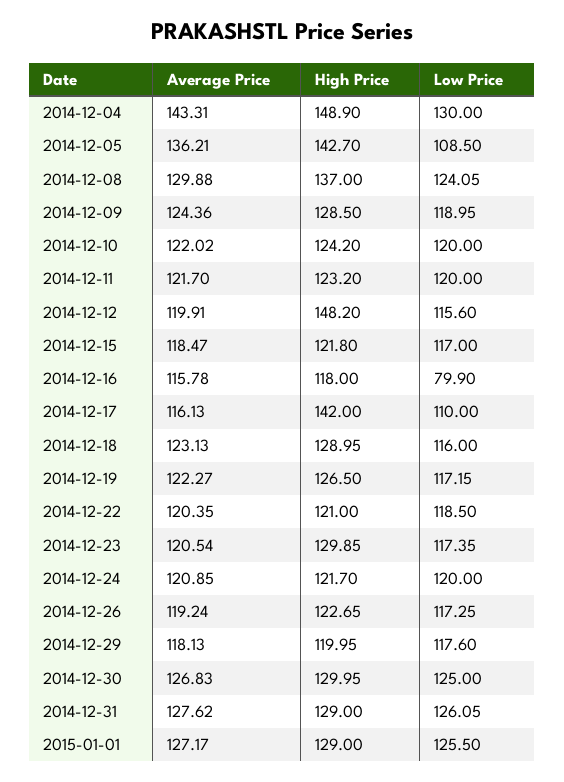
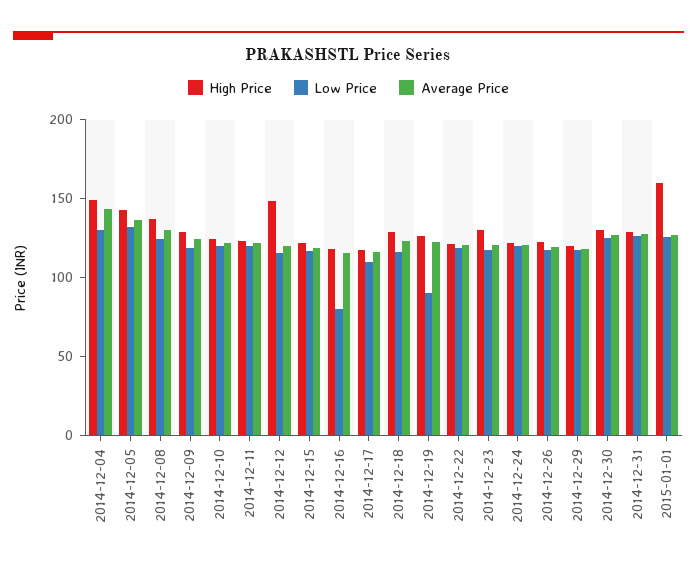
  {
    "Average Price": {
      "2014-12-04": 143.31,
      "2014-12-05": 136.21,
      "2014-12-08": 129.88,
      "2014-12-09": 124.36,
      "2014-12-10": 122.02,
      "2014-12-11": 121.7,
      "2014-12-12": 119.91,
      "2014-12-15": 118.47,
      "2014-12-16": 115.78,
      "2014-12-17": 116.13,
      "2014-12-18": 123.13,
      "2014-12-19": 122.27,
      "2014-12-22": 120.35,
      "2014-12-23": 120.54,
      "2014-12-24": 120.85,
      "2014-12-26": 119.24,
      "2014-12-29": 118.13,
      "2014-12-30": 126.83,
      "2014-12-31": 127.62,
      "2015-01-01": 127.17
    },
    "High Price": {
      "2014-12-04": 148.9,
      "2014-12-05": 142.7,
      "2014-12-08": 137,
      "2014-12-09": 128.5,
      "2014-12-10": 124.2,
      "2014-12-11": 123.2,
      "2014-12-12": 148.2,
      "2014-12-15": 121.8,
      "2014-12-16": 118,
-     "2014-12-17": 142,
+     "2014-12-17": 120,
      "2014-12-18": 128.95,
      "2014-12-19": 126.5,
      "2014-12-22": 121,
      "2014-12-23": 129.85,
      "2014-12-24": 121.7,
      "2014-12-26": 122.65,
      "2014-12-29": 119.95,
      "2014-12-30": 129.95,
      "2014-12-31": 129,
-     "2015-01-01": 129
+     "2015-01-01": 160
    },
    "Low Price": {
      "2014-12-04": 130,
-     "2014-12-05": 108.5,
+     "2014-12-05": 130,
      "2014-12-08": 124.05,
      "2014-12-09": 118.95,
      "2014-12-10": 120,
      "2014-12-11": 120,
      "2014-12-12": 115.6,
      "2014-12-15": 117,
      "2014-12-16": 79.9,
      "2014-12-17": 110,
      "2014-12-18": 116,
-     "2014-12-19": 117.15,
+     "2014-12-19": 90,
      "2014-12-22": 118.5,
      "2014-12-23": 117.35,
      "2014-12-24": 120,
      "2014-12-26": 117.25,
      "2014-12-29": 117.6,
      "2014-12-30": 125,
      "2014-12-31": 126.05,
      "2015-01-01": 125.5
    }
  }

